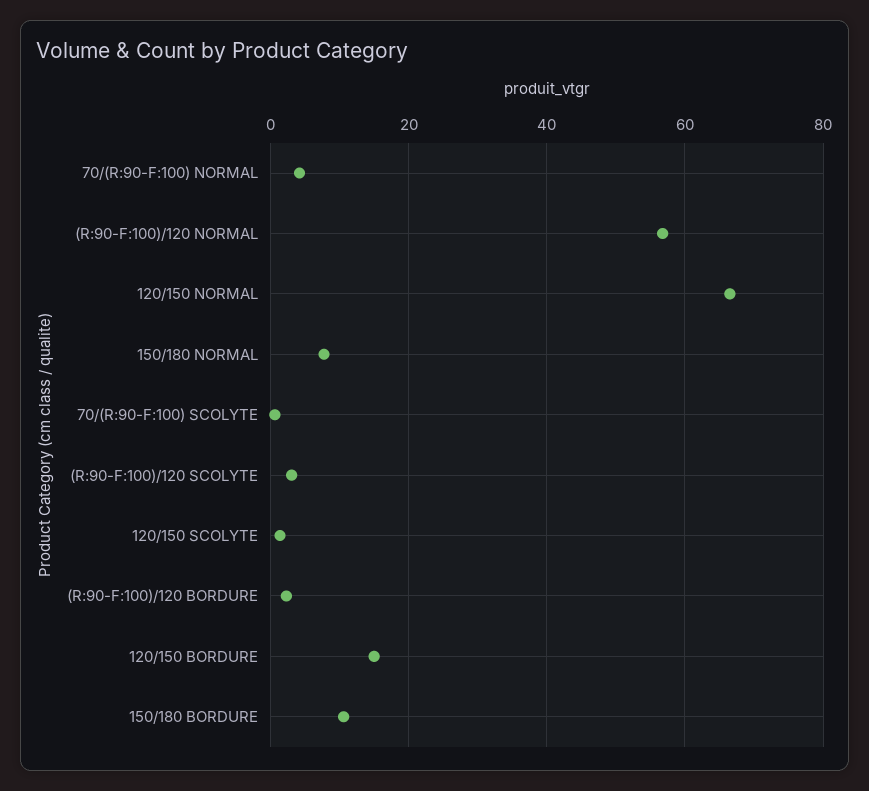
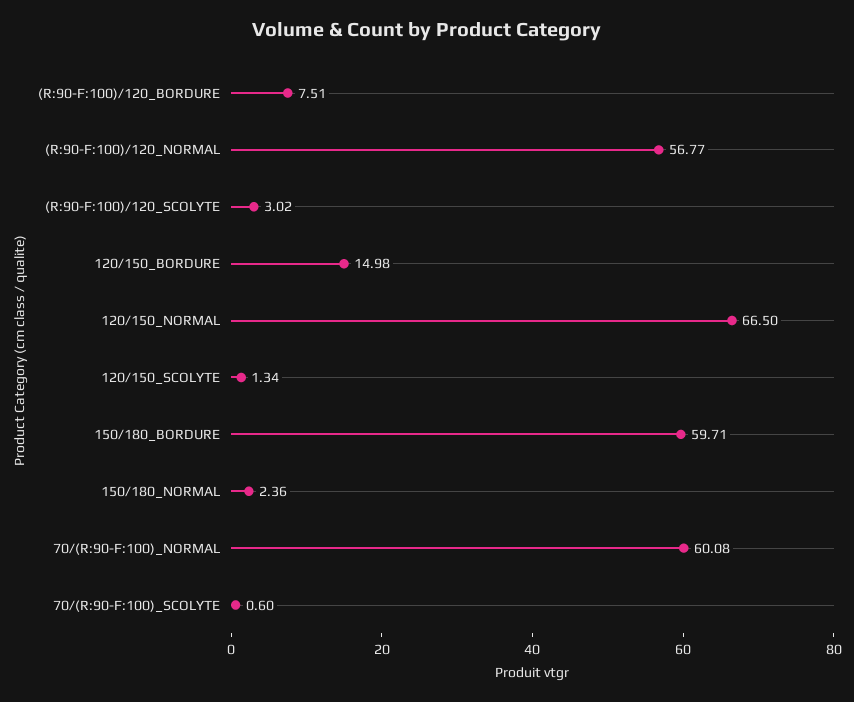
  {
-   "70/(R:90-F:100) NORMAL": 4,
+   "70/(R:90-F:100) NORMAL": 60.08,
    "(R:90-F:100)/120 NORMAL": 56.77,
    "120/150 NORMAL": 66.5,
-   "150/180 NORMAL": 8,
+   "150/180 NORMAL": 2.36,
    "70/(R:90-F:100) SCOLYTE": 0.6,
    "(R:90-F:100)/120 SCOLYTE": 3.02,
    "120/150 SCOLYTE": 1.34,
-   "(R:90-F:100)/120 BORDURE": 2,
+   "(R:90-F:100)/120 BORDURE": 7.51,
    "120/150 BORDURE": 14.98,
-   "150/180 BORDURE": 10
+   "150/180 BORDURE": 59.71
  }

